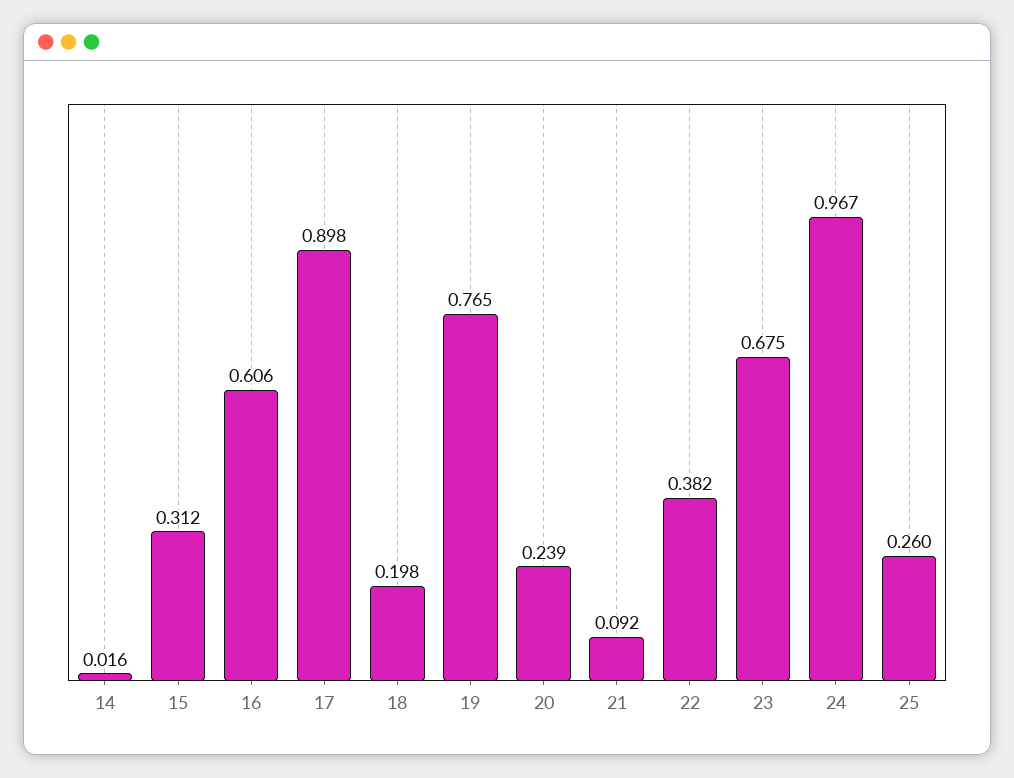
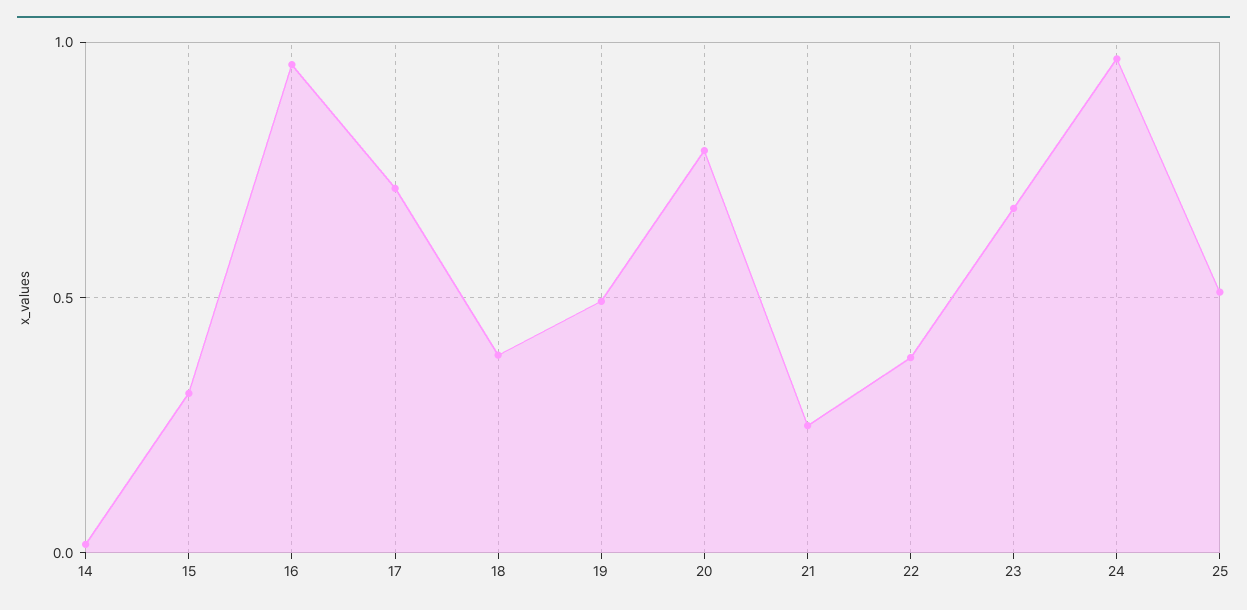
  {
    "14": 0.016,
    "15": 0.312,
-   "16": 0.606,
+   "16": 0.95,
-   "17": 0.898,
+   "17": 0.7,
-   "18": 0.198,
+   "18": 0.4,
-   "19": 0.765,
+   "19": 0.5,
-   "20": 0.239,
+   "20": 0.8,
-   "21": 0.092,
+   "21": 0.25,
    "22": 0.382,
    "23": 0.675,
    "24": 0.967,
-   "25": 0.26
+   "25": 0.5
  }

